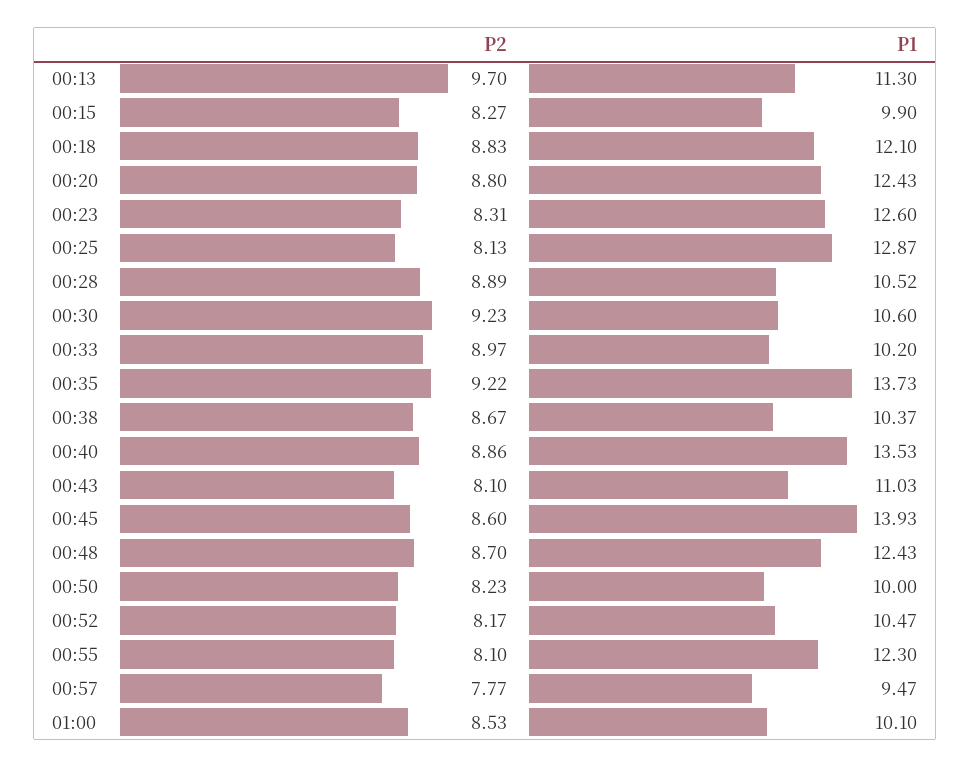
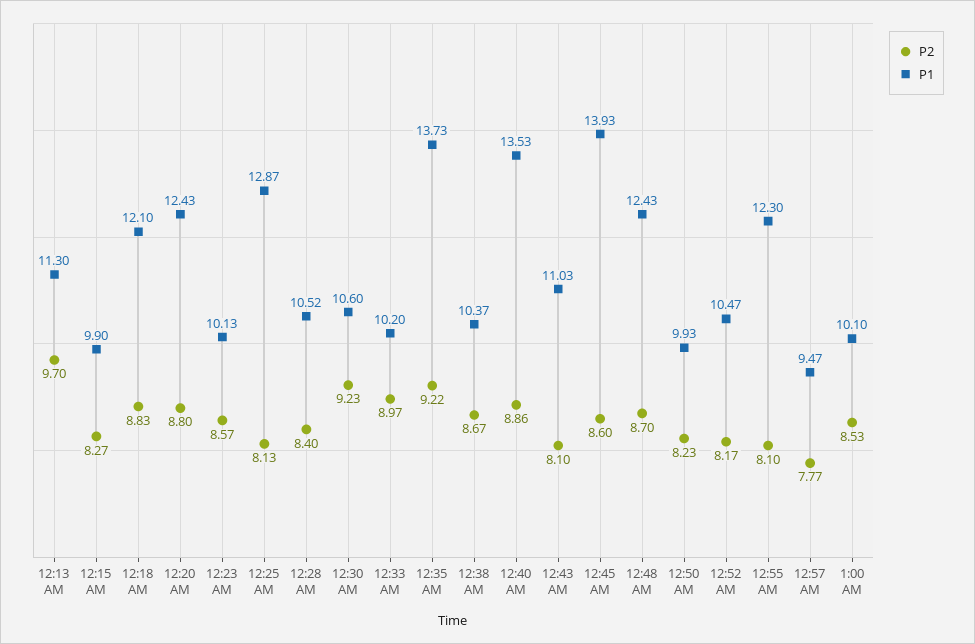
  {
    "P2": {
      "00:13": 9.7,
      "00:15": 8.27,
      "00:18": 8.83,
      "00:20": 8.8,
-     "00:23": 8.31,
+     "00:23": 8.57,
      "00:25": 8.13,
-     "00:28": 8.89,
+     "00:28": 8.4,
      "00:30": 9.23,
      "00:33": 8.97,
      "00:35": 9.22,
      "00:38": 8.67,
      "00:40": 8.86,
      "00:43": 8.1,
      "00:45": 8.6,
      "00:48": 8.7,
      "00:50": 8.23,
      "00:52": 8.17,
      "00:55": 8.1,
      "00:57": 7.77,
      "01:00": 8.53
    },
    "P1": {
      "00:13": 11.3,
      "00:15": 9.9,
      "00:18": 12.1,
      "00:20": 12.43,
-     "00:23": 12.6,
+     "00:23": 10.13,
      "00:25": 12.87,
      "00:28": 10.52,
      "00:30": 10.6,
      "00:33": 10.2,
      "00:35": 13.73,
      "00:38": 10.37,
      "00:40": 13.53,
      "00:43": 11.03,
      "00:45": 13.93,
      "00:48": 12.43,
-     "00:50": 10,
+     "00:50": 9.93,
      "00:52": 10.47,
      "00:55": 12.3,
      "00:57": 9.47,
      "01:00": 10.1
    }
  }

